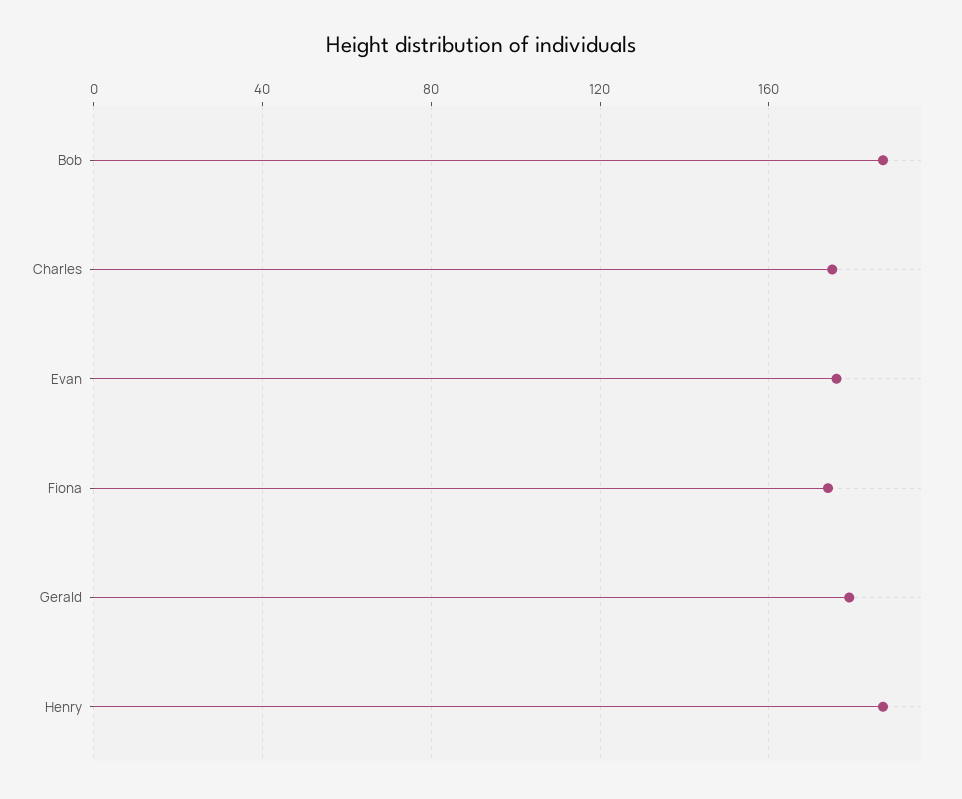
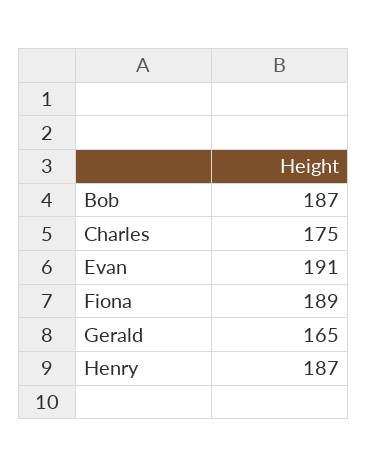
  {
    "Bob": 187,
    "Charles": 175,
-   "Evan": 175,
+   "Evan": 191,
-   "Fiona": 175,
+   "Fiona": 189,
-   "Gerald": 180,
+   "Gerald": 165,
    "Henry": 187
  }

